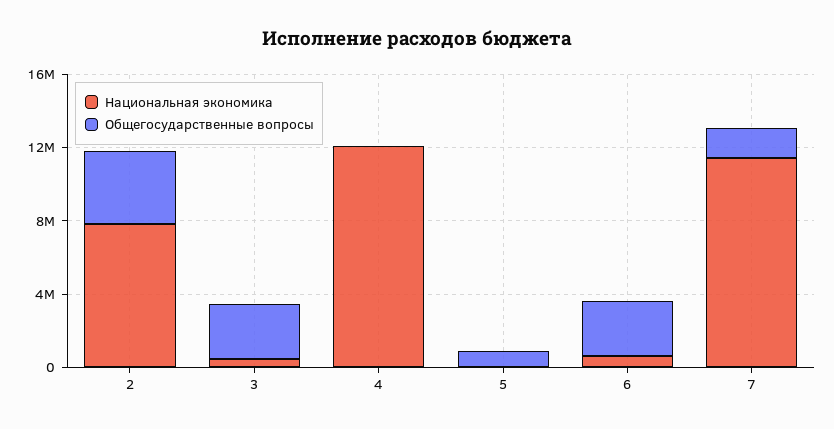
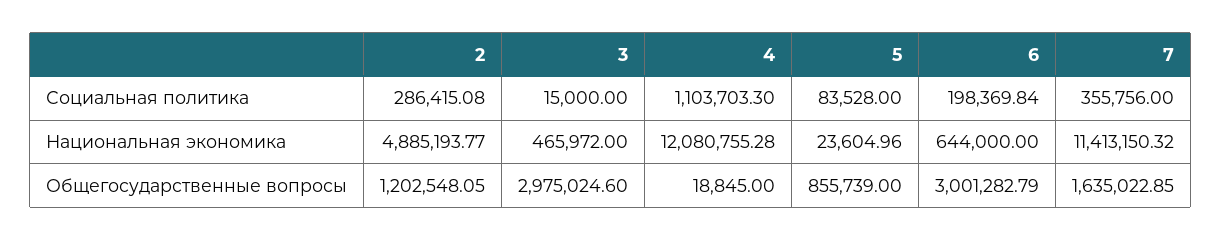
  {
    "Национальная экономика": {
-     "2": 8000000,
+     "2": 4885193.77,
      "3": 465972,
      "4": 12080755.28,
      "5": 23604.96,
      "6": 644000,
      "7": 11413150.32
    },
    "Общегосударственные вопросы": {
-     "2": 4000000,
+     "2": 1202548.05,
      "3": 2975024.6,
      "4": 18845,
      "5": 855739,
      "6": 3001282.79,
      "7": 1635022.85
-   }
+   },
+   "Социальная политика": {
+     "2": 286415.08,
+     "3": 15000,
+     "4": 1103703.3,
+     "5": 83528,
+     "6": 198369.84,
+     "7": 355756
+   }
  }

